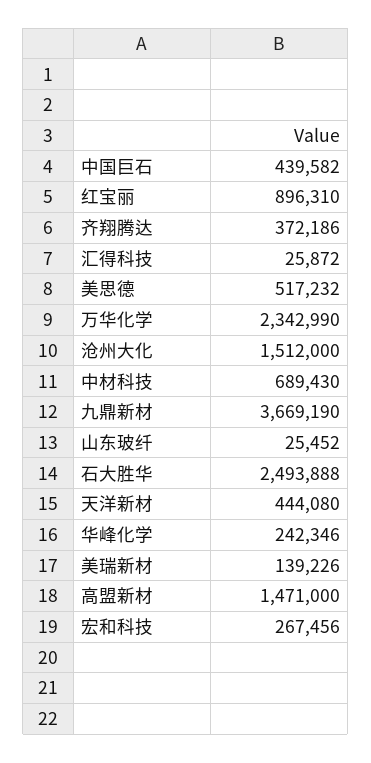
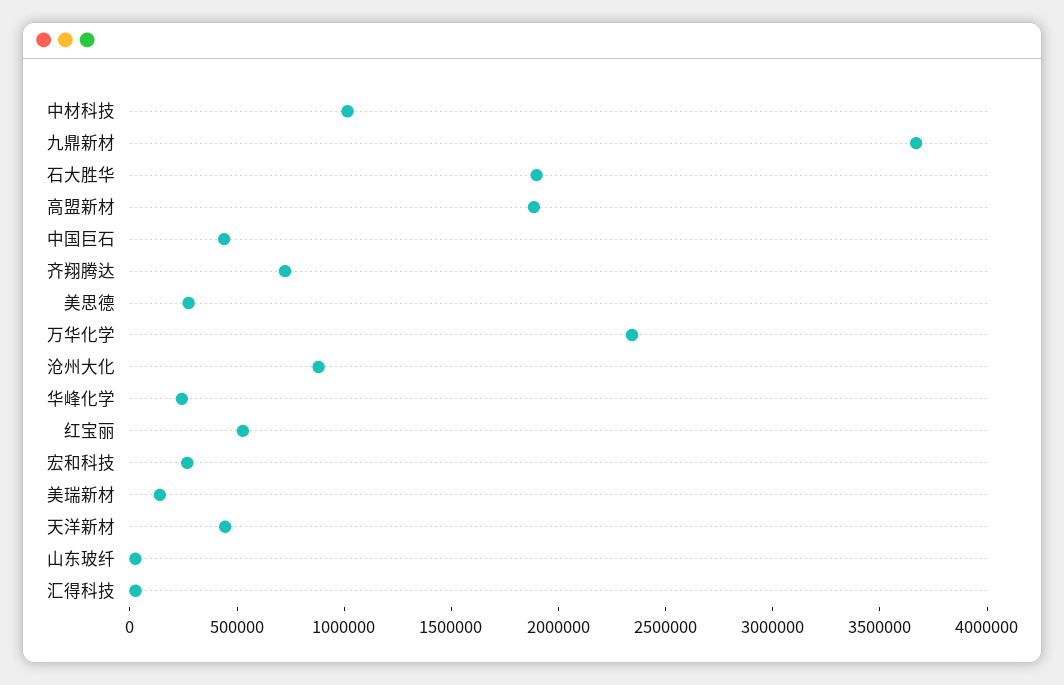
  {
    "中国巨石": 439582,
-   "红宝丽": 896310,
+   "红宝丽": 500000,
-   "齐翔腾达": 372186,
+   "齐翔腾达": 700000,
    "汇得科技": 25872,
-   "美思德": 517232,
+   "美思德": 300000,
    "万华化学": 2342990,
-   "沧州大化": 1512000,
+   "沧州大化": 900000,
-   "中材科技": 689430,
+   "中材科技": 1000000,
    "九鼎新材": 3669190,
    "山东玻纤": 25452,
-   "石大胜华": 2493888,
+   "石大胜华": 1900000,
    "天洋新材": 444080,
    "华峰化学": 242346,
    "美瑞新材": 139226,
-   "高盟新材": 1471000,
+   "高盟新材": 1900000,
    "宏和科技": 267456
  }

